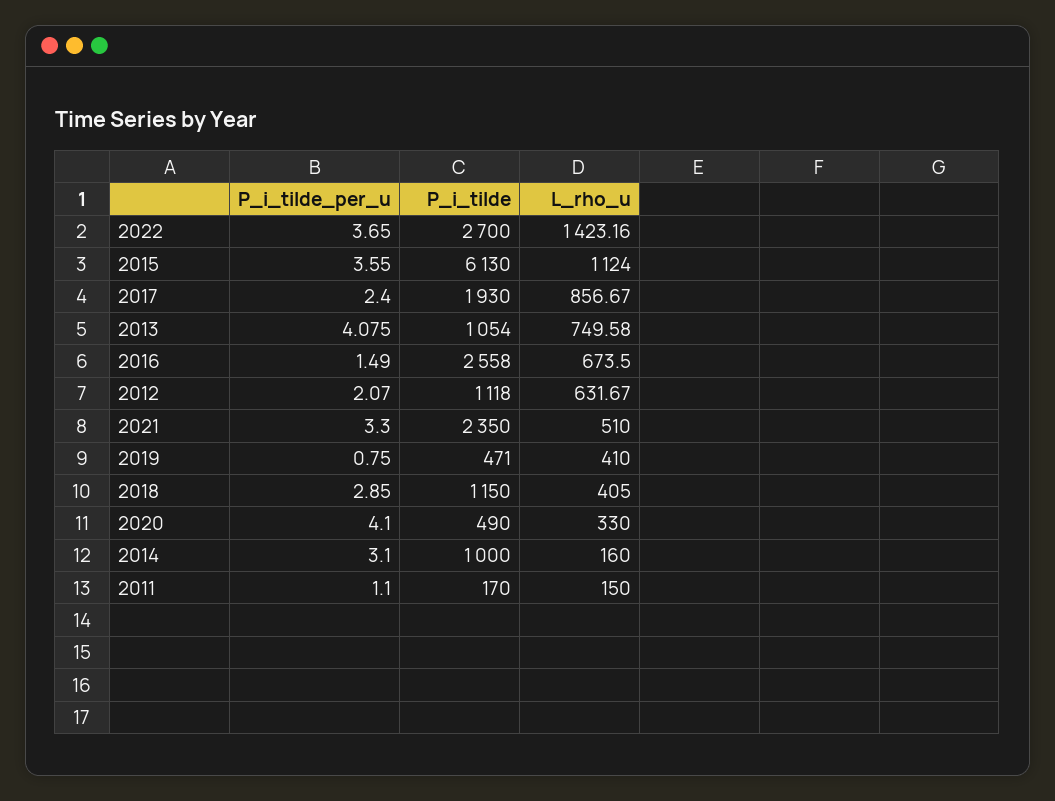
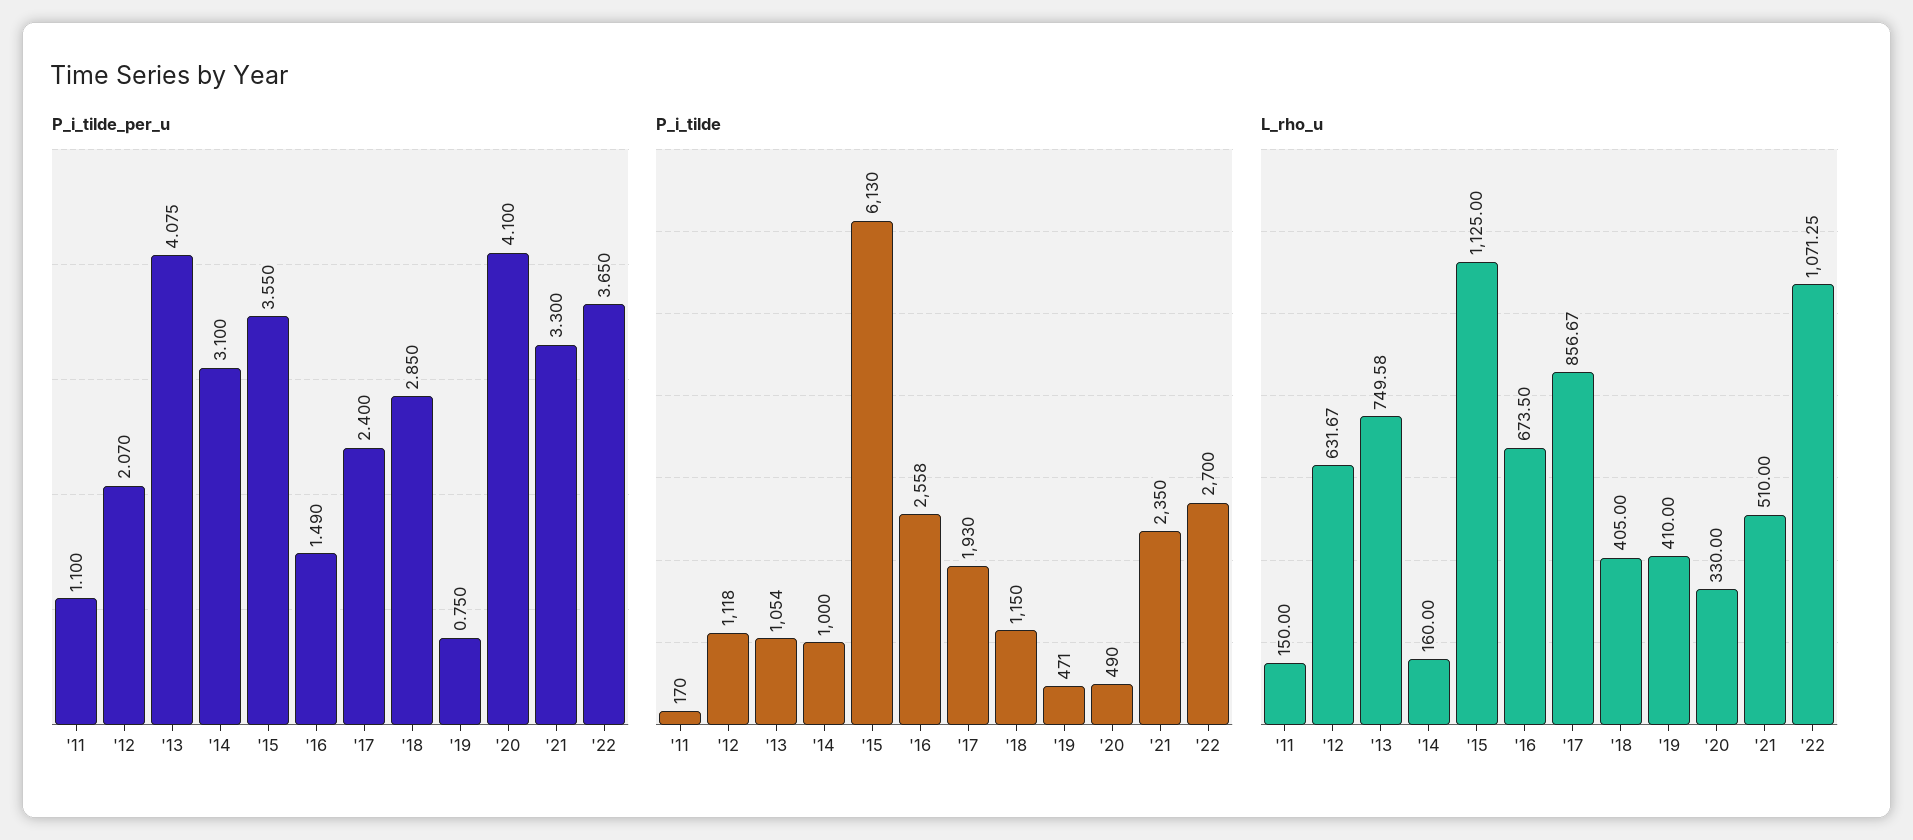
  {
    "P_i_tilde_per_u": {
      "2022": 3.65,
      "2015": 3.55,
      "2017": 2.4,
      "2013": 4.075,
      "2016": 1.49,
      "2012": 2.07,
      "2021": 3.3,
      "2019": 0.75,
      "2018": 2.85,
      "2020": 4.1,
      "2014": 3.1,
      "2011": 1.1
    },
    "P_i_tilde": {
      "2022": 2700,
      "2015": 6130,
      "2017": 1930,
      "2013": 1054,
      "2016": 2558,
      "2012": 1118,
      "2021": 2350,
      "2019": 471,
      "2018": 1150,
      "2020": 490,
      "2014": 1000,
      "2011": 170
    },
    "L_rho_u": {
-     "2022": 1423.16,
+     "2022": 1071.25,
-     "2015": 1124,
+     "2015": 1125,
      "2017": 856.67,
      "2013": 749.58,
      "2016": 673.5,
      "2012": 631.67,
      "2021": 510,
      "2019": 410,
      "2018": 405,
      "2020": 330,
      "2014": 160,
      "2011": 150
    }
  }

